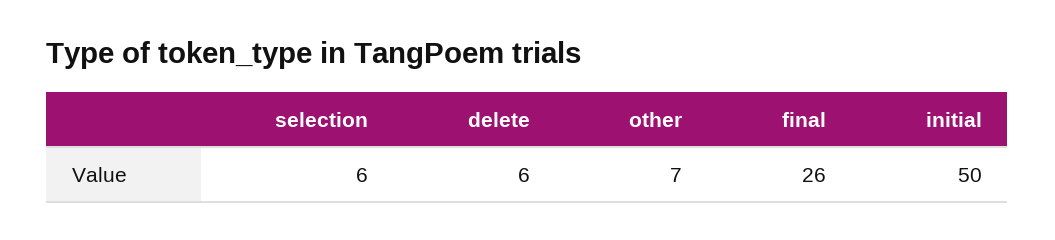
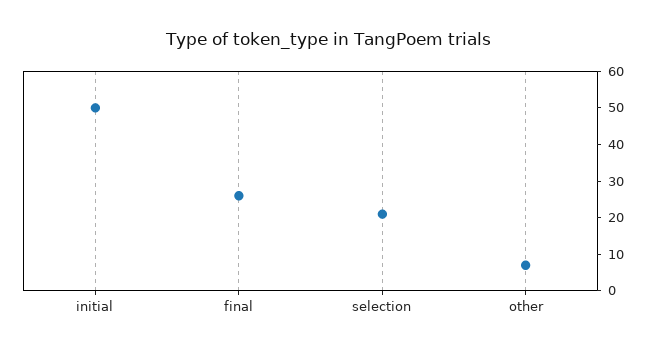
  {
-   "selection": 6,
+   "selection": 20,
-   "delete": 6,
    "other": 7,
    "final": 26,
    "initial": 50
  }

